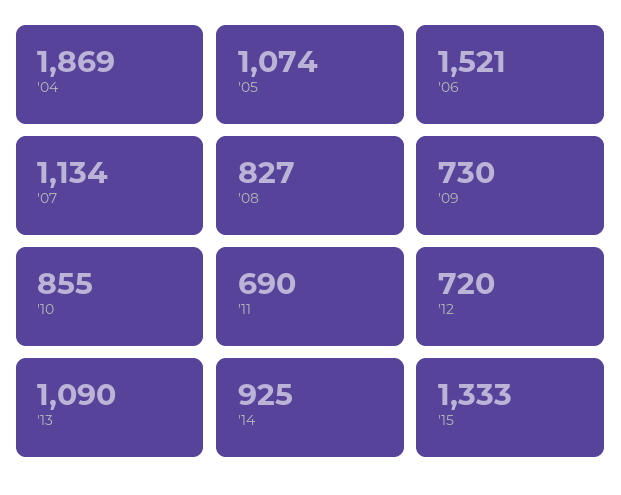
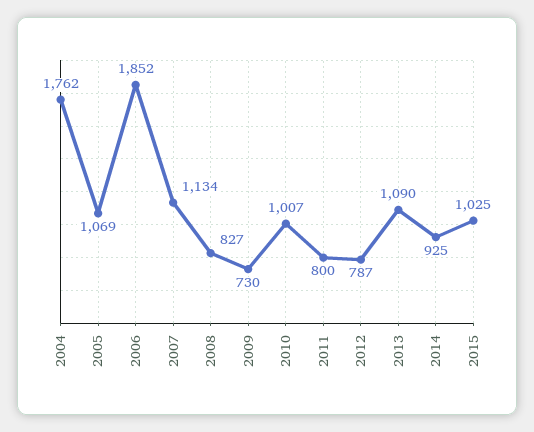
  {
-   "'04": 1869,
+   "'04": 1762,
-   "'05": 1074,
+   "'05": 1069,
-   "'06": 1521,
+   "'06": 1852,
    "'07": 1134,
    "'08": 827,
    "'09": 730,
-   "'10": 855,
+   "'10": 1007,
-   "'11": 690,
+   "'11": 800,
-   "'12": 720,
+   "'12": 787,
    "'13": 1090,
    "'14": 925,
-   "'15": 1333
+   "'15": 1025
  }

